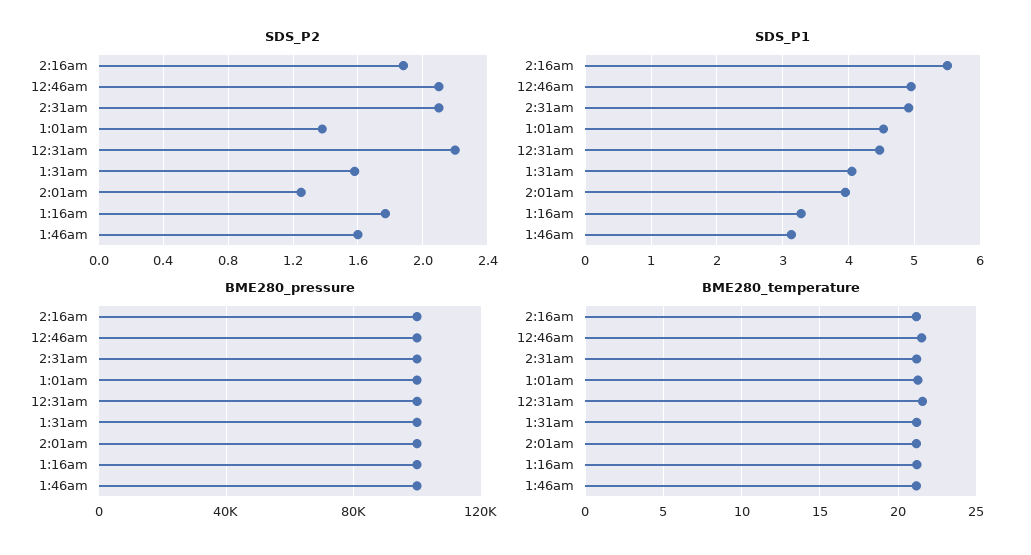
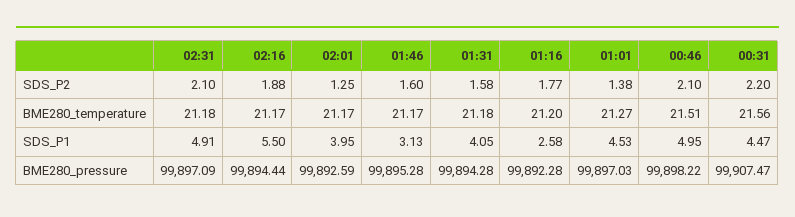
  {
    "SDS_P2": {
      "2:16am": 1.88,
      "12:46am": 2.1,
      "2:31am": 2.1,
      "1:01am": 1.38,
      "12:31am": 2.2,
      "1:31am": 1.58,
      "2:01am": 1.25,
      "1:16am": 1.77,
      "1:46am": 1.6
    },
    "SDS_P1": {
      "2:16am": 5.5,
      "12:46am": 4.95,
      "2:31am": 4.91,
      "1:01am": 4.53,
      "12:31am": 4.47,
      "1:31am": 4.05,
      "2:01am": 3.95,
-     "1:16am": 3.3,
+     "1:16am": 2.58,
      "1:46am": 3.13
    },
    "BME280_pressure": {
      "2:16am": 99894.44,
      "12:46am": 99898.22,
      "2:31am": 99897.09,
      "1:01am": 99897.03,
      "12:31am": 99907.47,
      "1:31am": 99894.28,
      "2:01am": 99892.59,
      "1:16am": 99892.28,
      "1:46am": 99895.28
    },
    "BME280_temperature": {
      "2:16am": 21.17,
      "12:46am": 21.51,
      "2:31am": 21.18,
      "1:01am": 21.27,
      "12:31am": 21.56,
      "1:31am": 21.18,
      "2:01am": 21.17,
      "1:16am": 21.2,
      "1:46am": 21.17
    }
  }

